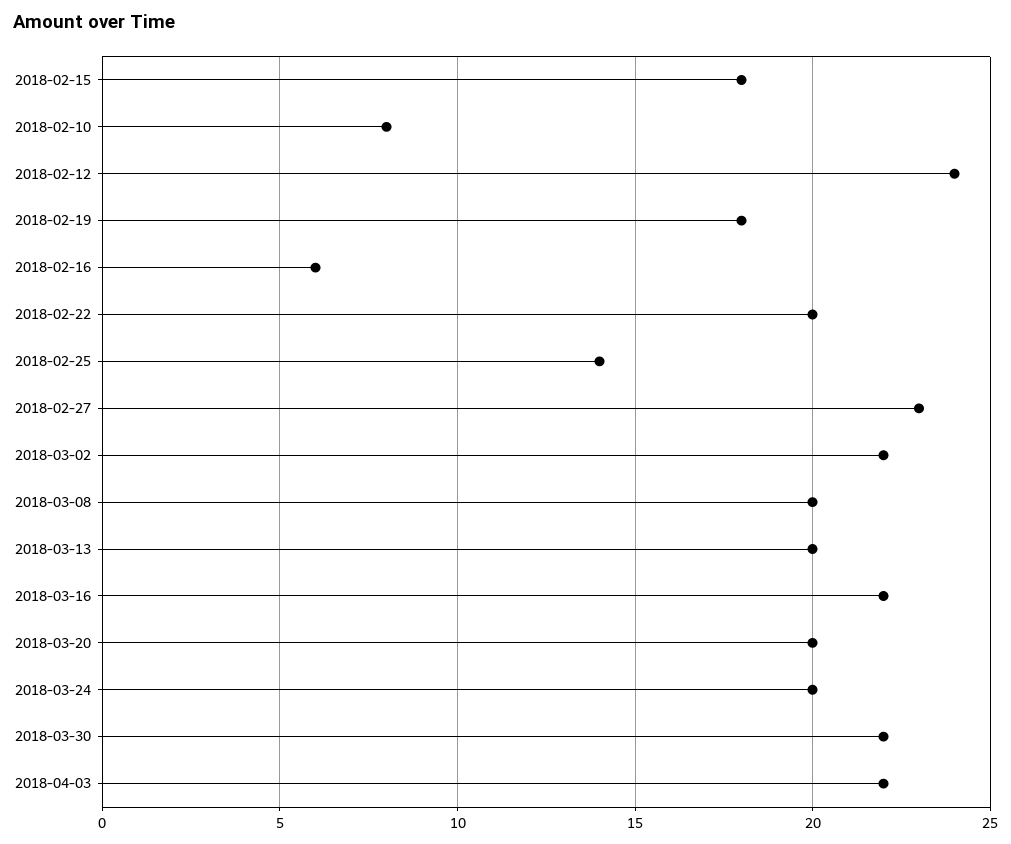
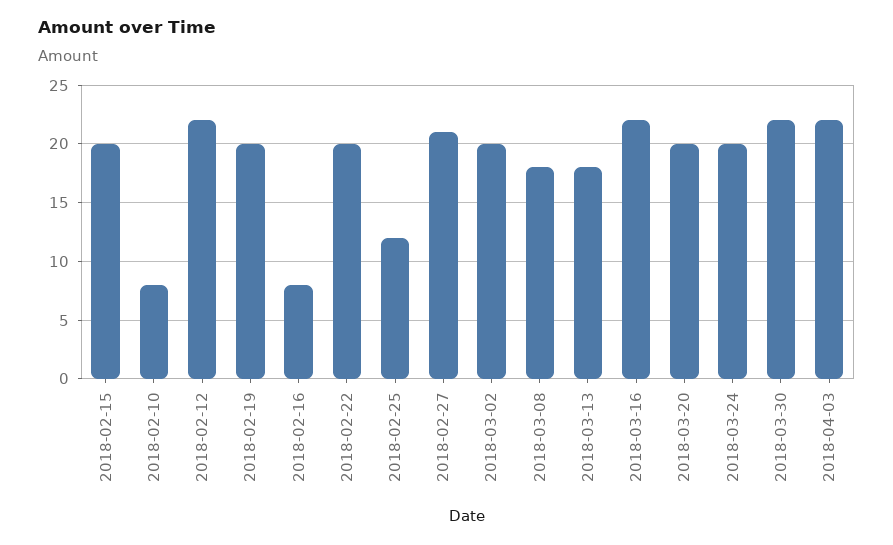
  {
-   "2018-02-15": 18,
+   "2018-02-15": 20,
    "2018-02-10": 8,
-   "2018-02-12": 24,
+   "2018-02-12": 22,
-   "2018-02-19": 18,
+   "2018-02-19": 20,
-   "2018-02-16": 6,
+   "2018-02-16": 8,
    "2018-02-22": 20,
-   "2018-02-25": 14,
+   "2018-02-25": 12,
-   "2018-02-27": 23,
+   "2018-02-27": 21,
-   "2018-03-02": 22,
+   "2018-03-02": 20,
-   "2018-03-08": 20,
+   "2018-03-08": 18,
-   "2018-03-13": 20,
+   "2018-03-13": 18,
    "2018-03-16": 22,
    "2018-03-20": 20,
    "2018-03-24": 20,
    "2018-03-30": 22,
    "2018-04-03": 22
  }

